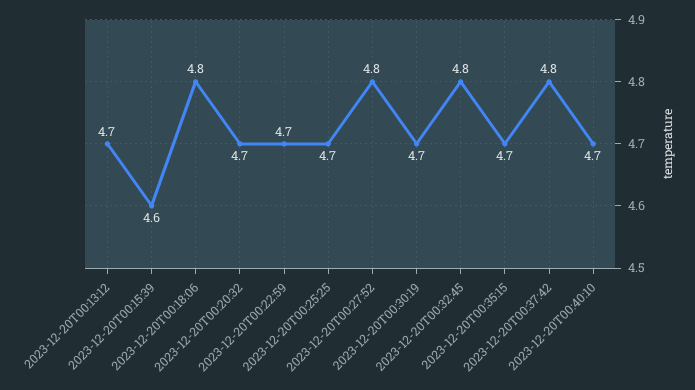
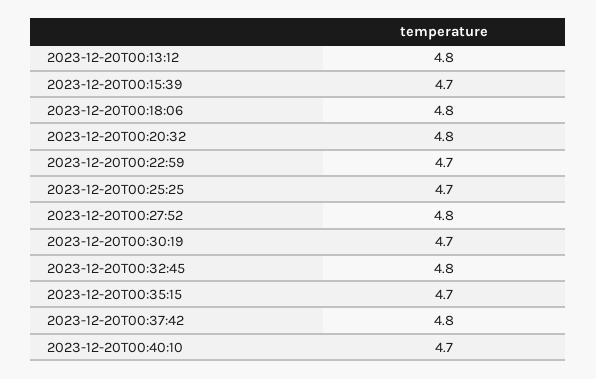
  {
-   "2023-12-20T00:13:12": 4.7,
+   "2023-12-20T00:13:12": 4.8,
-   "2023-12-20T00:15:39": 4.6,
+   "2023-12-20T00:15:39": 4.7,
    "2023-12-20T00:18:06": 4.8,
-   "2023-12-20T00:20:32": 4.7,
+   "2023-12-20T00:20:32": 4.8,
    "2023-12-20T00:22:59": 4.7,
    "2023-12-20T00:25:25": 4.7,
    "2023-12-20T00:27:52": 4.8,
    "2023-12-20T00:30:19": 4.7,
    "2023-12-20T00:32:45": 4.8,
    "2023-12-20T00:35:15": 4.7,
    "2023-12-20T00:37:42": 4.8,
    "2023-12-20T00:40:10": 4.7
  }

